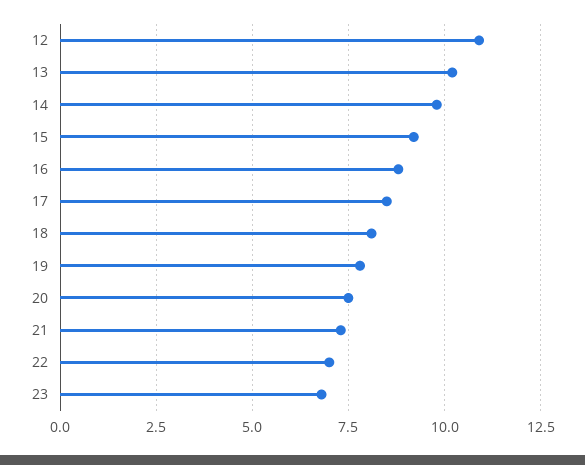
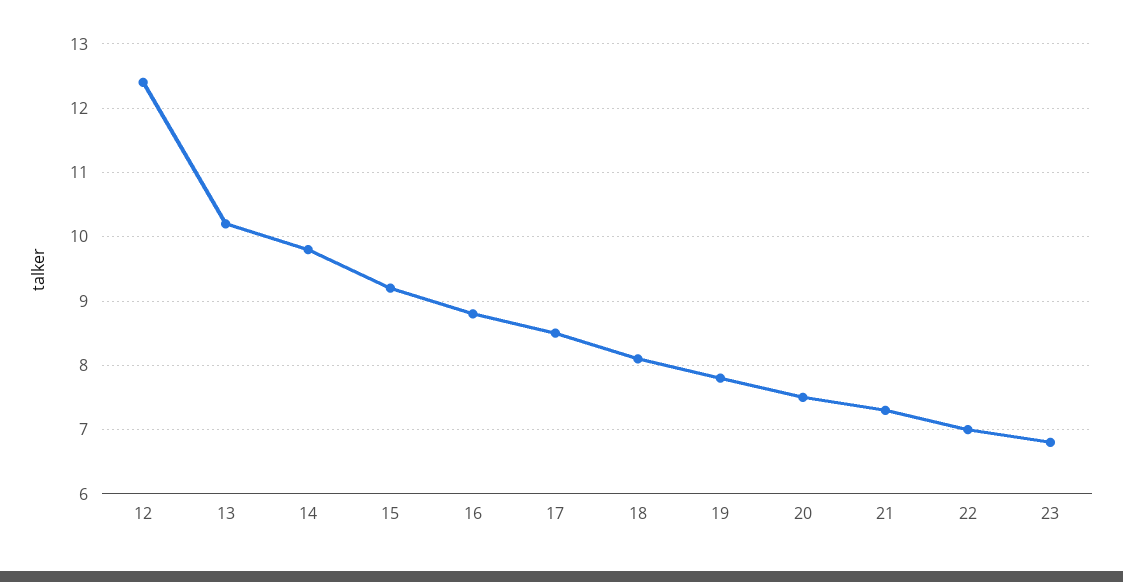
  {
-   "12": 11,
+   "12": 12.4,
    "13": 10.2,
    "14": 9.8,
    "15": 9.2,
    "16": 8.8,
    "17": 8.5,
    "18": 8.1,
    "19": 7.8,
    "20": 7.5,
    "21": 7.3,
    "22": 7,
    "23": 6.8
  }

